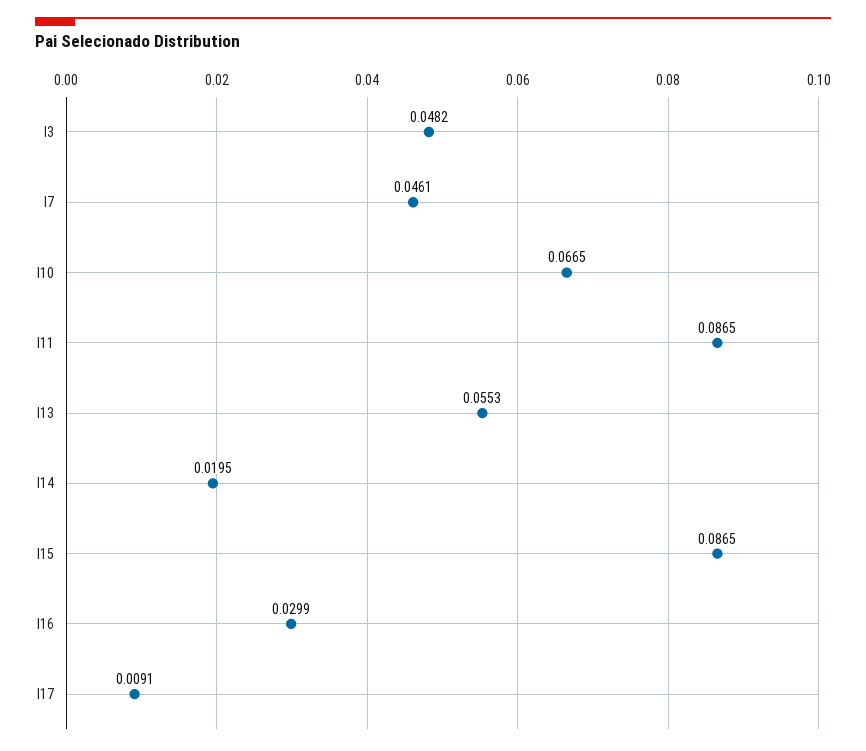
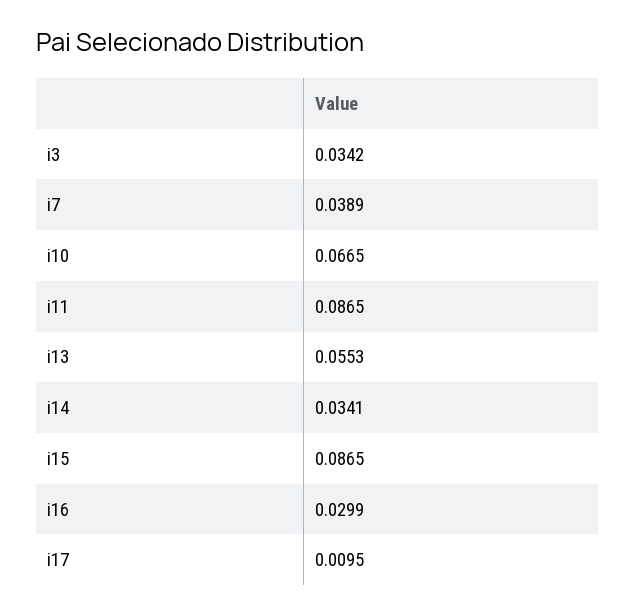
  {
-   "I3": 0.0482,
+   "I3": 0.0342,
-   "I7": 0.0461,
+   "I7": 0.0389,
    "I10": 0.0665,
    "I11": 0.0865,
    "I13": 0.0553,
-   "I14": 0.0195,
+   "I14": 0.0341,
    "I15": 0.0865,
    "I16": 0.0299,
-   "I17": 0.0091
+   "I17": 0.0095
  }

